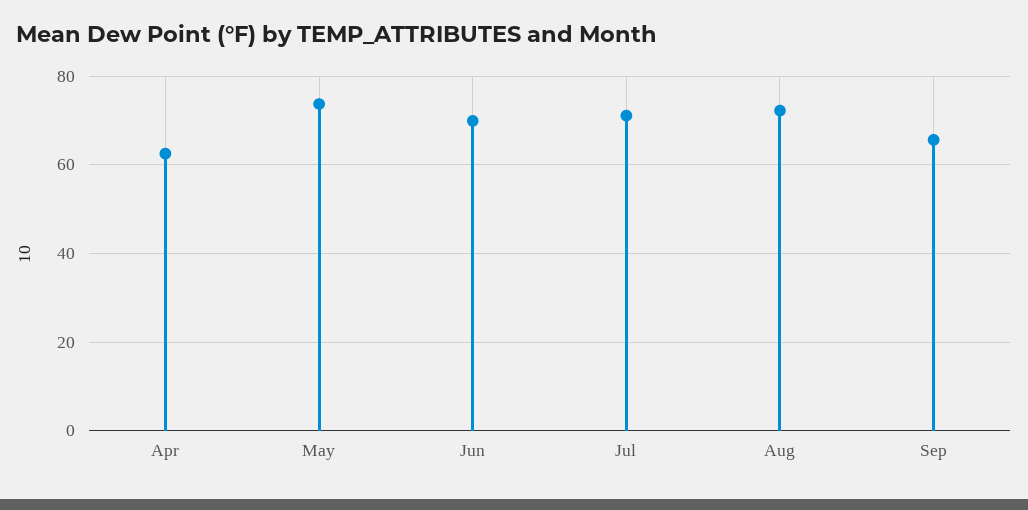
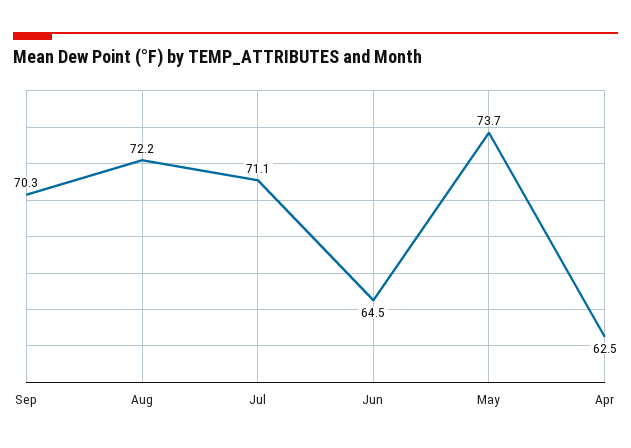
  {
    "Apr": 62.5,
    "May": 73.7,
-   "Jun": 70,
+   "Jun": 64.5,
    "Jul": 71.1,
    "Aug": 72.2,
-   "Sep": 66
+   "Sep": 70.3
  }

